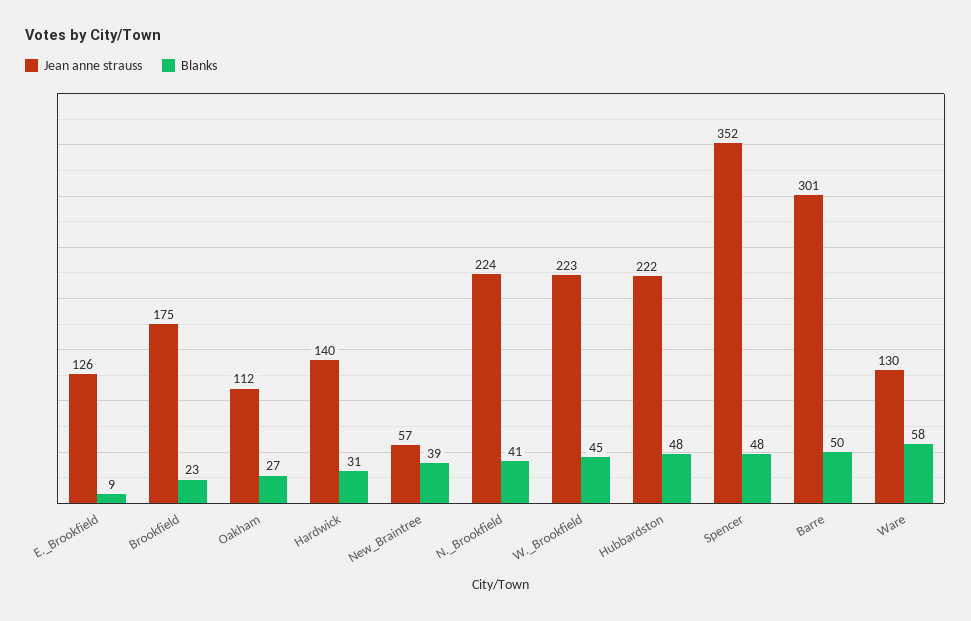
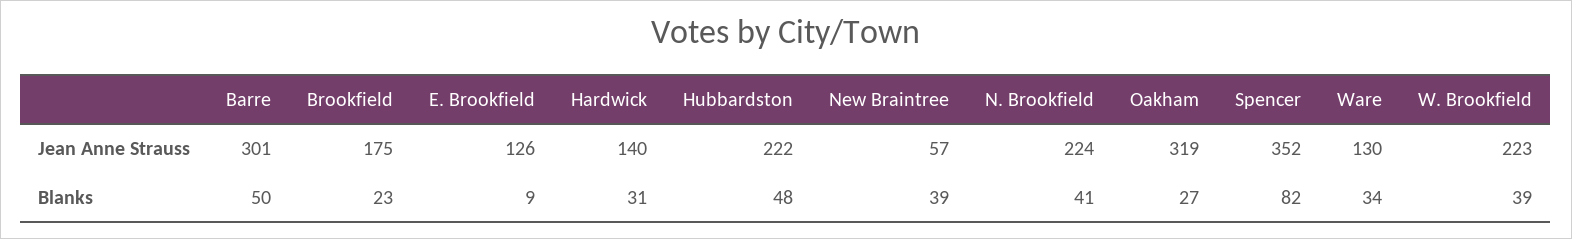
  {
    "Jean anne strauss": {
      "E._Brookfield": 126,
      "Brookfield": 175,
-     "Oakham": 112,
+     "Oakham": 319,
      "Hardwick": 140,
      "New_Braintree": 57,
      "N._Brookfield": 224,
      "W._Brookfield": 223,
      "Hubbardston": 222,
      "Spencer": 352,
      "Barre": 301,
      "Ware": 130
    },
    "Blanks": {
      "E._Brookfield": 9,
      "Brookfield": 23,
      "Oakham": 27,
      "Hardwick": 31,
      "New_Braintree": 39,
      "N._Brookfield": 41,
-     "W._Brookfield": 45,
+     "W._Brookfield": 39,
      "Hubbardston": 48,
-     "Spencer": 48,
+     "Spencer": 82,
      "Barre": 50,
-     "Ware": 58
+     "Ware": 34
    }
  }

